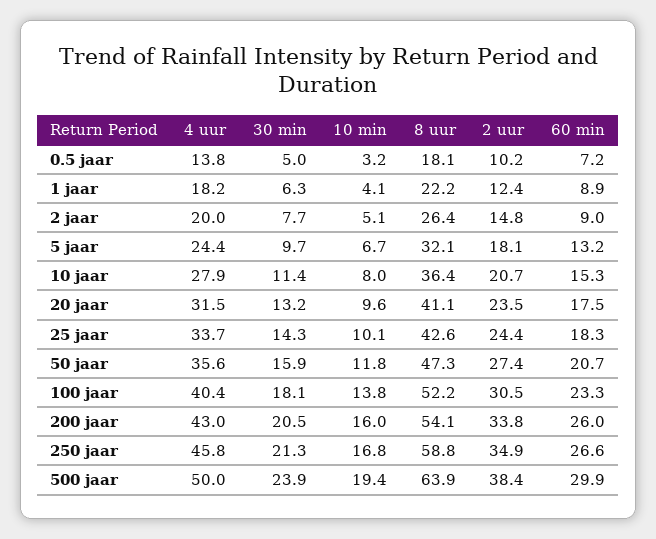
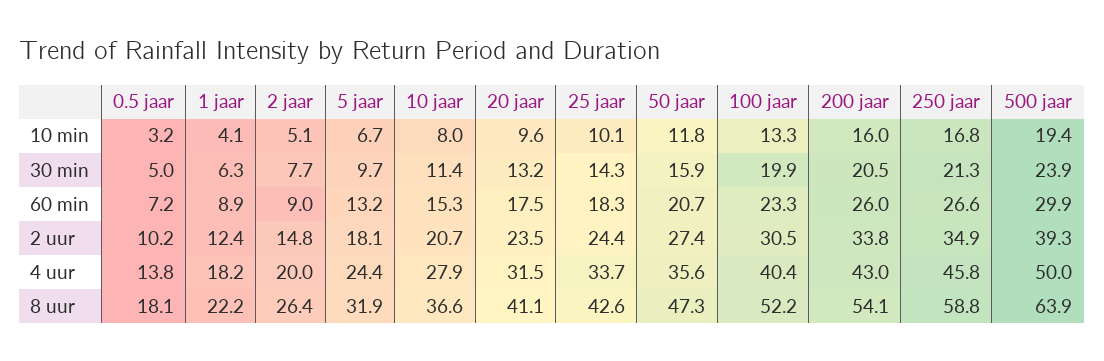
  {
    "4 uur": {
      "0.5 jaar": 13.8,
      "1 jaar": 18.2,
      "2 jaar": 20,
      "5 jaar": 24.4,
      "10 jaar": 27.9,
      "20 jaar": 31.5,
      "25 jaar": 33.7,
      "50 jaar": 35.6,
      "100 jaar": 40.4,
      "200 jaar": 43,
      "250 jaar": 45.8,
      "500 jaar": 50
    },
    "30 min": {
      "0.5 jaar": 5,
      "1 jaar": 6.3,
      "2 jaar": 7.7,
      "5 jaar": 9.7,
      "10 jaar": 11.4,
      "20 jaar": 13.2,
      "25 jaar": 14.3,
      "50 jaar": 15.9,
-     "100 jaar": 18.1,
+     "100 jaar": 19.9,
      "200 jaar": 20.5,
      "250 jaar": 21.3,
      "500 jaar": 23.9
    },
    "10 min": {
      "0.5 jaar": 3.2,
      "1 jaar": 4.1,
      "2 jaar": 5.1,
      "5 jaar": 6.7,
      "10 jaar": 8,
      "20 jaar": 9.6,
      "25 jaar": 10.1,
      "50 jaar": 11.8,
-     "100 jaar": 13.8,
+     "100 jaar": 13.3,
      "200 jaar": 16,
      "250 jaar": 16.8,
      "500 jaar": 19.4
    },
    "8 uur": {
      "0.5 jaar": 18.1,
      "1 jaar": 22.2,
      "2 jaar": 26.4,
-     "5 jaar": 32.1,
+     "5 jaar": 31.9,
-     "10 jaar": 36.4,
+     "10 jaar": 36.6,
      "20 jaar": 41.1,
      "25 jaar": 42.6,
      "50 jaar": 47.3,
      "100 jaar": 52.2,
      "200 jaar": 54.1,
      "250 jaar": 58.8,
      "500 jaar": 63.9
    },
    "2 uur": {
      "0.5 jaar": 10.2,
      "1 jaar": 12.4,
      "2 jaar": 14.8,
      "5 jaar": 18.1,
      "10 jaar": 20.7,
      "20 jaar": 23.5,
      "25 jaar": 24.4,
      "50 jaar": 27.4,
      "100 jaar": 30.5,
      "200 jaar": 33.8,
      "250 jaar": 34.9,
-     "500 jaar": 38.4
+     "500 jaar": 39.3
    },
    "60 min": {
      "0.5 jaar": 7.2,
      "1 jaar": 8.9,
      "2 jaar": 9,
      "5 jaar": 13.2,
      "10 jaar": 15.3,
      "20 jaar": 17.5,
      "25 jaar": 18.3,
      "50 jaar": 20.7,
      "100 jaar": 23.3,
      "200 jaar": 26,
      "250 jaar": 26.6,
      "500 jaar": 29.9
    }
  }

